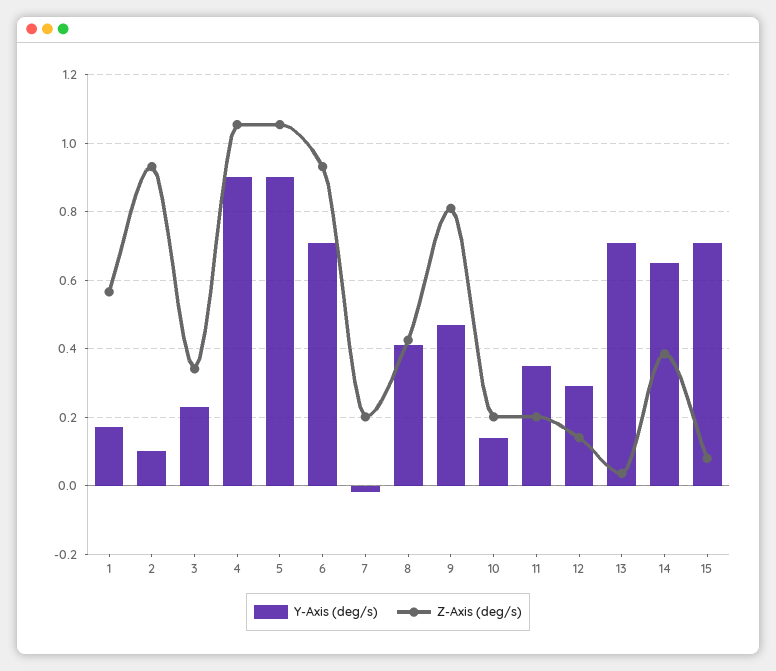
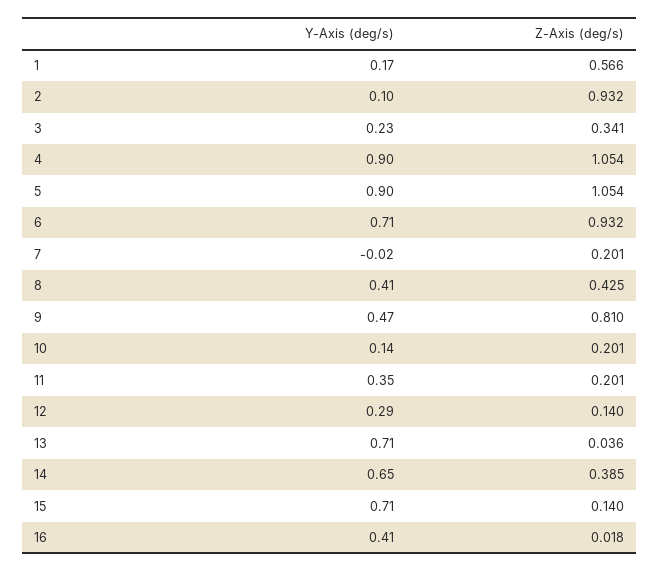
  {
    "Y-Axis (deg/s)": {
      "1": 0.17,
      "2": 0.1,
      "3": 0.23,
      "4": 0.9,
      "5": 0.9,
      "6": 0.71,
      "7": -0.02,
      "8": 0.41,
      "9": 0.47,
      "10": 0.14,
      "11": 0.35,
      "12": 0.29,
      "13": 0.71,
      "14": 0.65,
-     "15": 0.71
+     "15": 0.71,
+     "16": 0.41
    },
    "Z-Axis (deg/s)": {
      "1": 0.566,
      "2": 0.932,
      "3": 0.341,
      "4": 1.054,
      "5": 1.054,
      "6": 0.932,
      "7": 0.201,
      "8": 0.425,
      "9": 0.81,
      "10": 0.201,
      "11": 0.201,
      "12": 0.14,
      "13": 0.036,
      "14": 0.385,
-     "15": 0.08
+     "15": 0.14,
+     "16": 0.018
    }
  }

